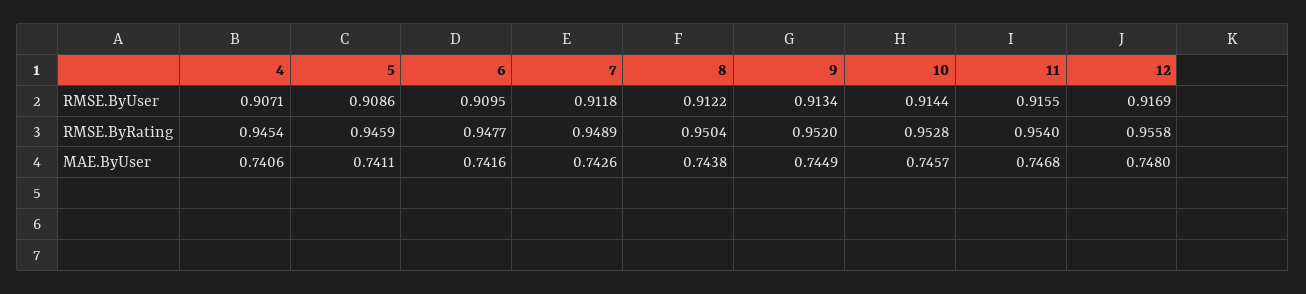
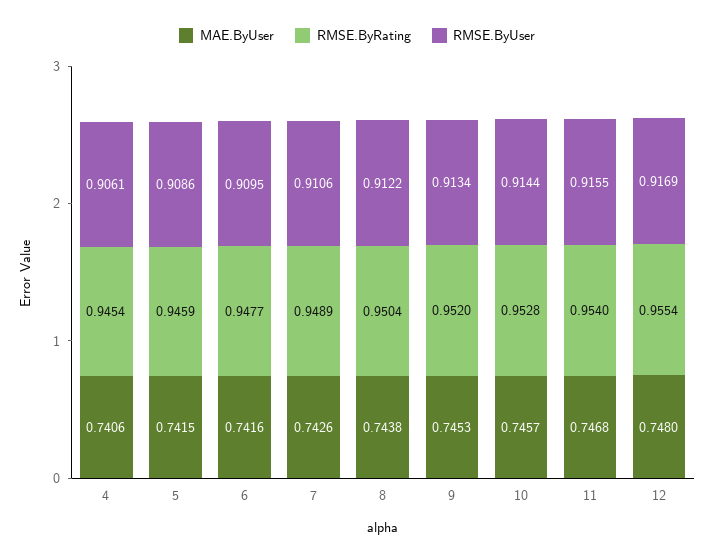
  {
    "RMSE.ByUser": {
-     "4": 0.9071,
+     "4": 0.9061,
      "5": 0.9086,
      "6": 0.9095,
-     "7": 0.9118,
+     "7": 0.9106,
      "8": 0.9122,
      "9": 0.9134,
      "10": 0.9144,
      "11": 0.9155,
      "12": 0.9169
    },
    "RMSE.ByRating": {
      "4": 0.9454,
      "5": 0.9459,
      "6": 0.9477,
      "7": 0.9489,
      "8": 0.9504,
      "9": 0.952,
      "10": 0.9528,
      "11": 0.954,
-     "12": 0.9558
+     "12": 0.9554
    },
    "MAE.ByUser": {
      "4": 0.7406,
-     "5": 0.7411,
+     "5": 0.7415,
      "6": 0.7416,
      "7": 0.7426,
      "8": 0.7438,
-     "9": 0.7449,
+     "9": 0.7453,
      "10": 0.7457,
      "11": 0.7468,
      "12": 0.748
    }
  }

